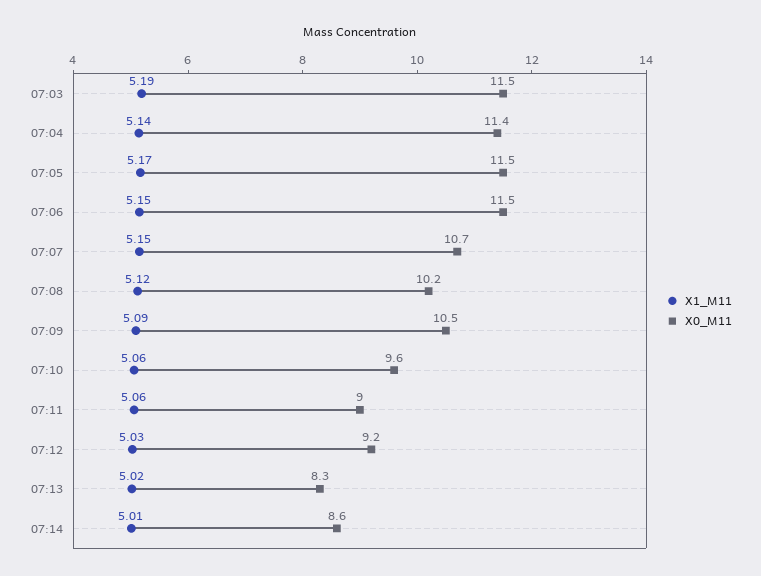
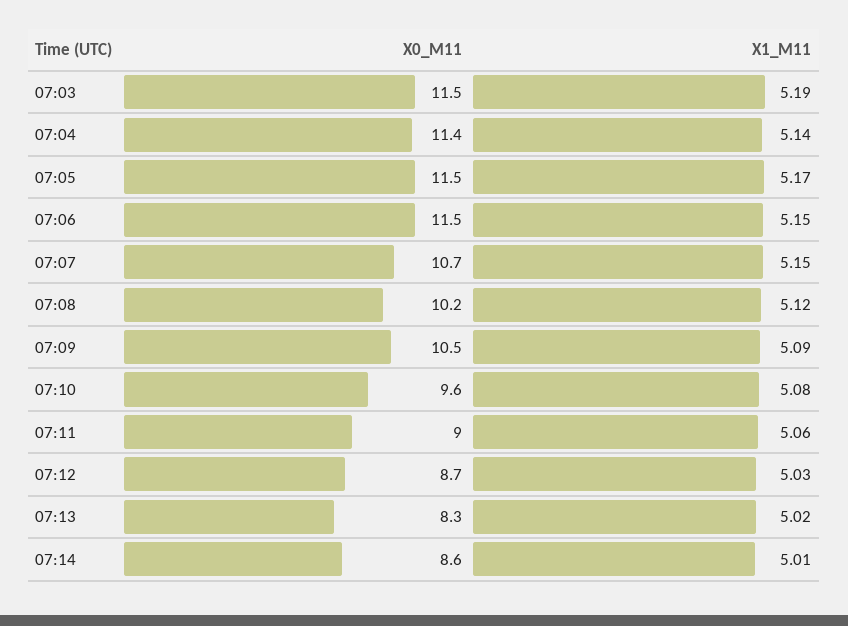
  {
    "X1_M11": {
      "07:03": 5.19,
      "07:04": 5.14,
      "07:05": 5.17,
      "07:06": 5.15,
      "07:07": 5.15,
      "07:08": 5.12,
      "07:09": 5.09,
-     "07:10": 5.06,
+     "07:10": 5.08,
      "07:11": 5.06,
      "07:12": 5.03,
      "07:13": 5.02,
      "07:14": 5.01
    },
    "X0_M11": {
      "07:03": 11.5,
      "07:04": 11.4,
      "07:05": 11.5,
      "07:06": 11.5,
      "07:07": 10.7,
      "07:08": 10.2,
      "07:09": 10.5,
      "07:10": 9.6,
      "07:11": 9,
-     "07:12": 9.2,
+     "07:12": 8.7,
      "07:13": 8.3,
      "07:14": 8.6
    }
  }

